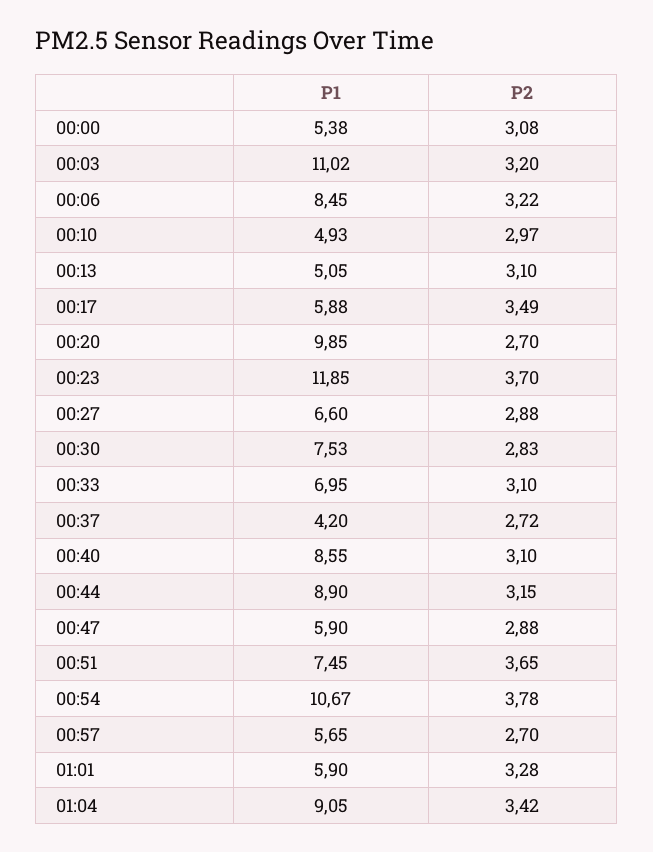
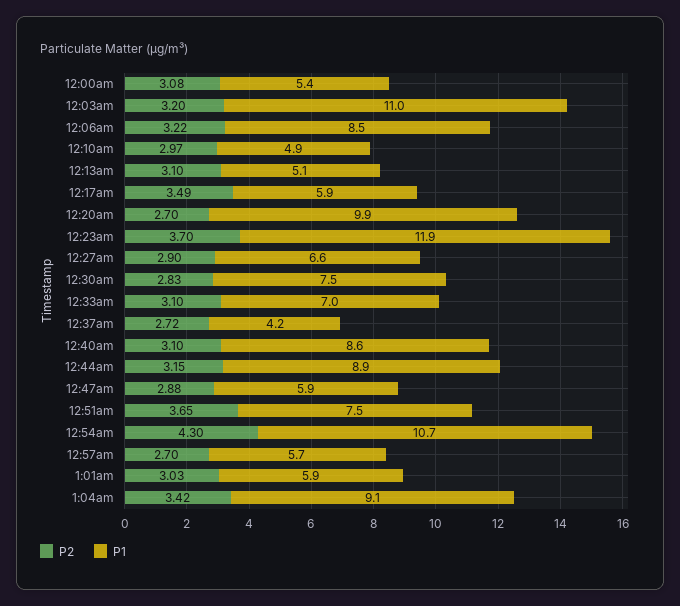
  {
    "P1": {
      "00:00": 5.38,
      "00:03": 11.02,
      "00:06": 8.45,
      "00:10": 4.93,
      "00:13": 5.05,
      "00:17": 5.88,
      "00:20": 9.85,
      "00:23": 11.85,
      "00:27": 6.6,
      "00:30": 7.53,
      "00:33": 6.95,
      "00:37": 4.2,
      "00:40": 8.55,
      "00:44": 8.9,
      "00:47": 5.9,
      "00:51": 7.45,
      "00:54": 10.67,
      "00:57": 5.65,
      "01:01": 5.9,
      "01:04": 9.05
    },
    "P2": {
      "00:00": 3.08,
      "00:03": 3.2,
      "00:06": 3.22,
      "00:10": 2.97,
      "00:13": 3.1,
      "00:17": 3.49,
      "00:20": 2.7,
      "00:23": 3.7,
-     "00:27": 2.88,
+     "00:27": 2.9,
      "00:30": 2.83,
      "00:33": 3.1,
      "00:37": 2.72,
      "00:40": 3.1,
      "00:44": 3.15,
      "00:47": 2.88,
      "00:51": 3.65,
-     "00:54": 3.78,
+     "00:54": 4.3,
      "00:57": 2.7,
-     "01:01": 3.28,
+     "01:01": 3.03,
      "01:04": 3.42
    }
  }

